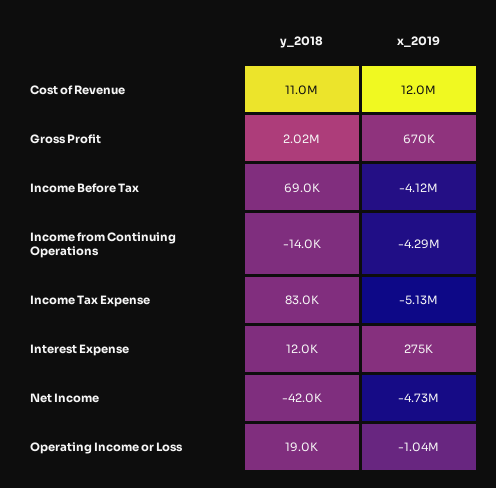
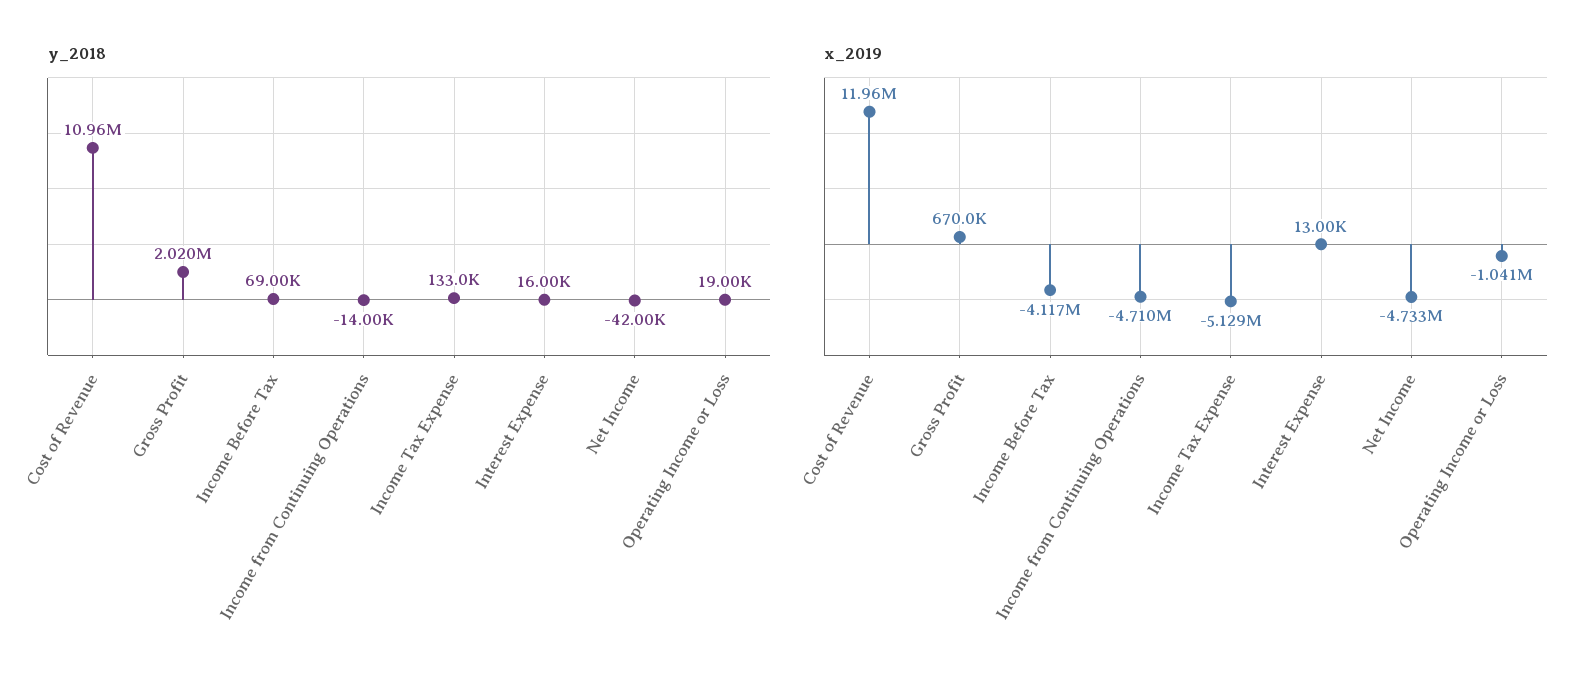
  {
    "y_2018": {
      "Cost of Revenue": 10960000,
      "Gross Profit": 2020000,
      "Income Before Tax": 69000,
      "Income from Continuing Operations": -14000,
-     "Income Tax Expense": 83000,
+     "Income Tax Expense": 133000,
-     "Interest Expense": 12000,
+     "Interest Expense": 16000,
      "Net Income": -42000,
      "Operating Income or Loss": 19000
    },
    "x_2019": {
      "Cost of Revenue": 11960000,
      "Gross Profit": 670000,
      "Income Before Tax": -4117000,
-     "Income from Continuing Operations": -4290000,
+     "Income from Continuing Operations": -4710000,
      "Income Tax Expense": -5129000,
-     "Interest Expense": 275000,
+     "Interest Expense": 13000,
      "Net Income": -4733000,
      "Operating Income or Loss": -1041000
    }
  }

